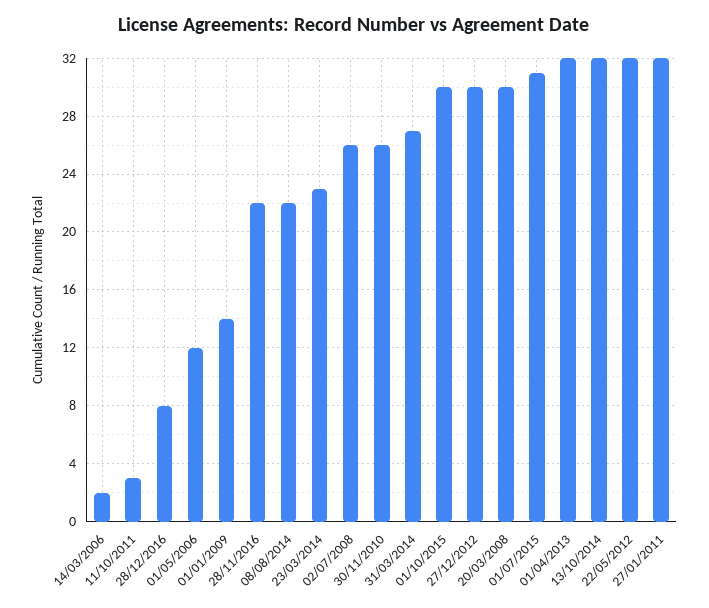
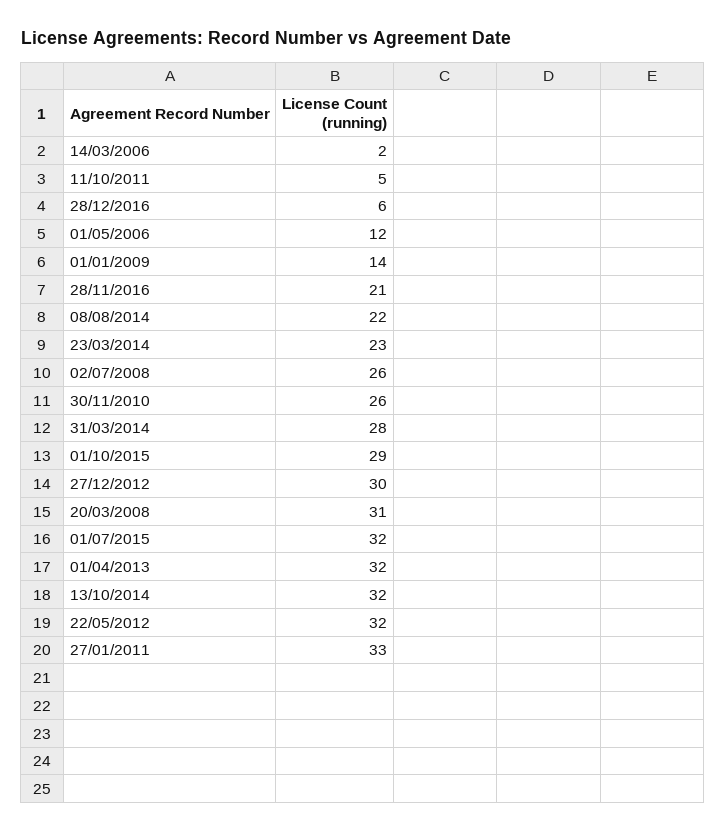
  {
    "14/03/2006": 2,
-   "11/10/2011": 3,
+   "11/10/2011": 5,
-   "28/12/2016": 8,
+   "28/12/2016": 6,
    "01/05/2006": 12,
    "01/01/2009": 14,
-   "28/11/2016": 22,
+   "28/11/2016": 21,
    "08/08/2014": 22,
    "23/03/2014": 23,
    "02/07/2008": 26,
    "30/11/2010": 26,
-   "31/03/2014": 27,
+   "31/03/2014": 28,
-   "01/10/2015": 30,
+   "01/10/2015": 29,
    "27/12/2012": 30,
-   "20/03/2008": 30,
+   "20/03/2008": 31,
-   "01/07/2015": 31,
+   "01/07/2015": 32,
    "01/04/2013": 32,
    "13/10/2014": 32,
    "22/05/2012": 32,
-   "27/01/2011": 32
+   "27/01/2011": 33
  }

